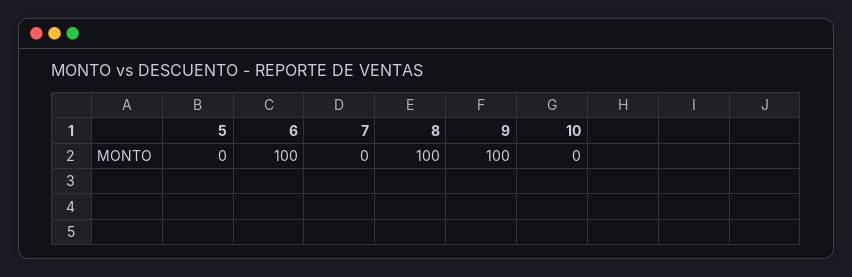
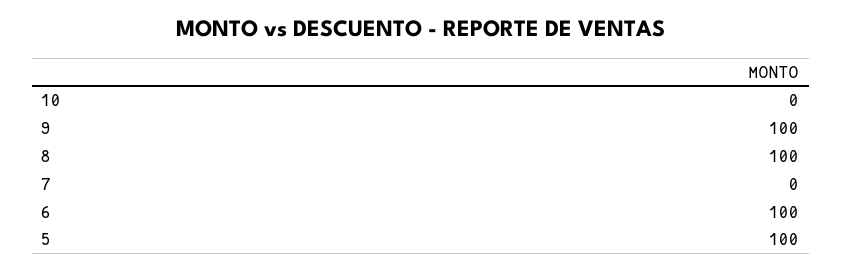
  {
-   "5": 0,
+   "5": 100,
    "6": 100,
    "7": 0,
    "8": 100,
    "9": 100,
    "10": 0
  }

